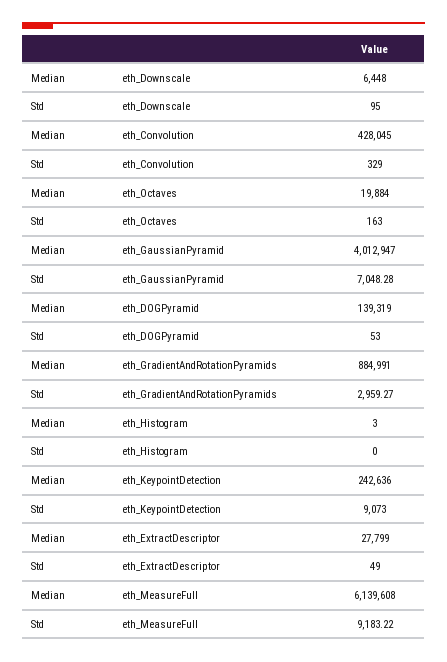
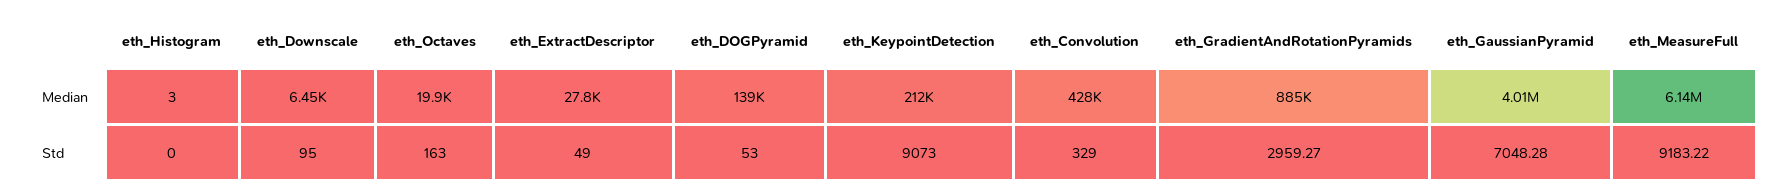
  {
    "Median": {
      "eth_Downscale": 6448,
      "eth_Convolution": 428045,
      "eth_Octaves": 19884,
      "eth_GaussianPyramid": 4012947,
      "eth_DOGPyramid": 139319,
      "eth_GradientAndRotationPyramids": 884991,
      "eth_Histogram": 3,
-     "eth_KeypointDetection": 242636,
+     "eth_KeypointDetection": 212000,
      "eth_ExtractDescriptor": 27799,
      "eth_MeasureFull": 6139608
    },
    "Std": {
      "eth_Downscale": 95,
      "eth_Convolution": 329,
      "eth_Octaves": 163,
      "eth_GaussianPyramid": 7048.28,
      "eth_DOGPyramid": 53,
      "eth_GradientAndRotationPyramids": 2959.27,
      "eth_Histogram": 0,
      "eth_KeypointDetection": 9073,
      "eth_ExtractDescriptor": 49,
      "eth_MeasureFull": 9183.22
    }
  }

